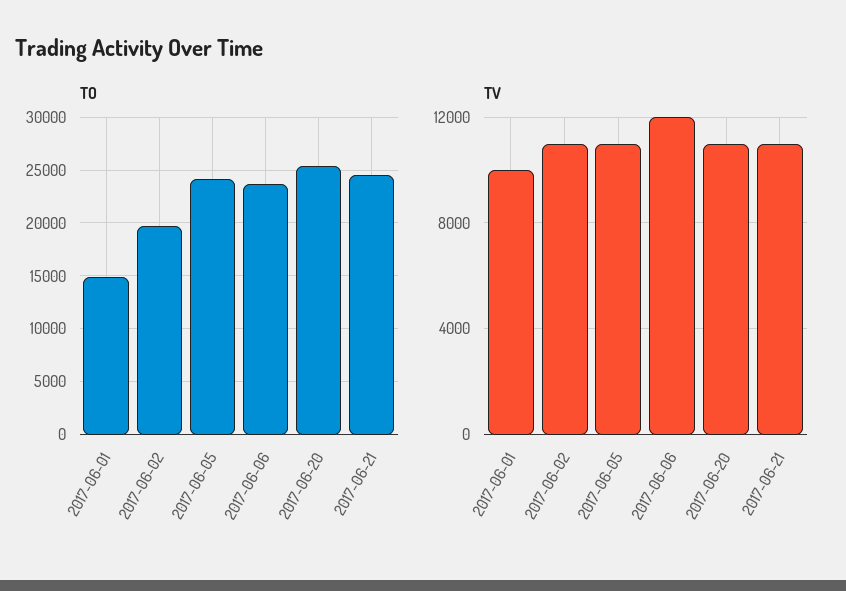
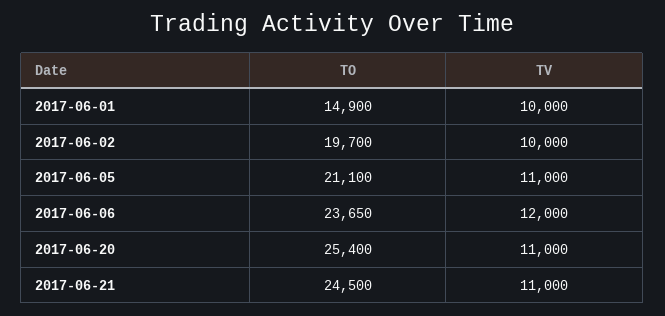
  {
    "TO": {
      "2017-06-01": 14900,
      "2017-06-02": 19700,
-     "2017-06-05": 24000,
+     "2017-06-05": 21100,
      "2017-06-06": 23650,
      "2017-06-20": 25400,
      "2017-06-21": 24500
    },
    "TV": {
      "2017-06-01": 10000,
-     "2017-06-02": 11000,
+     "2017-06-02": 10000,
      "2017-06-05": 11000,
      "2017-06-06": 12000,
      "2017-06-20": 11000,
      "2017-06-21": 11000
    }
  }

